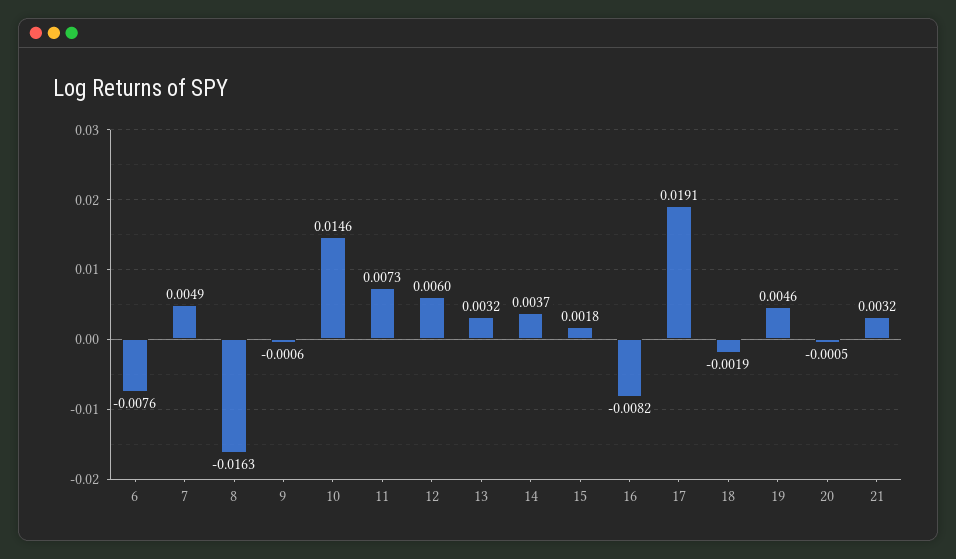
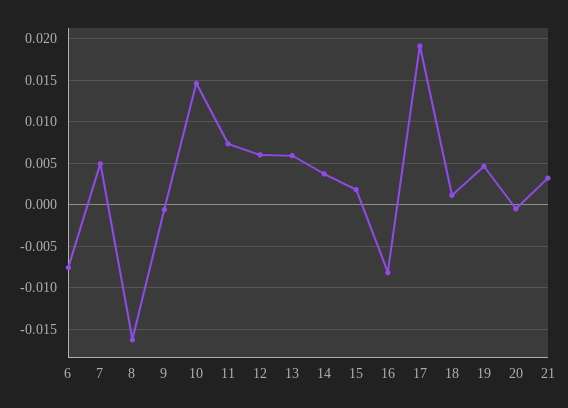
  {
    "6": -0.0076,
    "7": 0.0049,
    "8": -0.0163,
    "9": -0.0006,
    "10": 0.0146,
    "11": 0.0073,
    "12": 0.006,
-   "13": 0.0032,
+   "13": 0.006,
    "14": 0.0037,
    "15": 0.0018,
    "16": -0.0082,
    "17": 0.0191,
-   "18": -0.0019,
+   "18": 0.001,
    "19": 0.0046,
    "20": -0.0005,
    "21": 0.0032
  }

